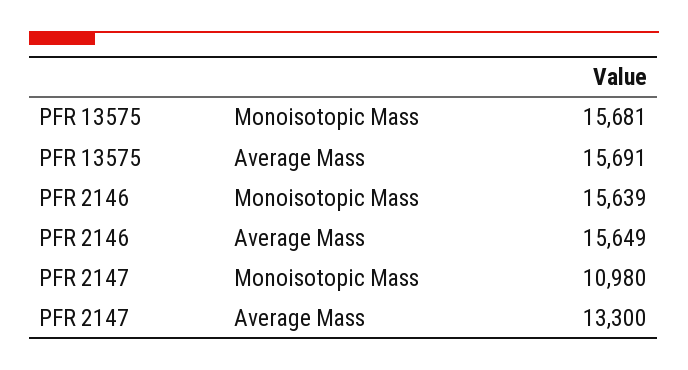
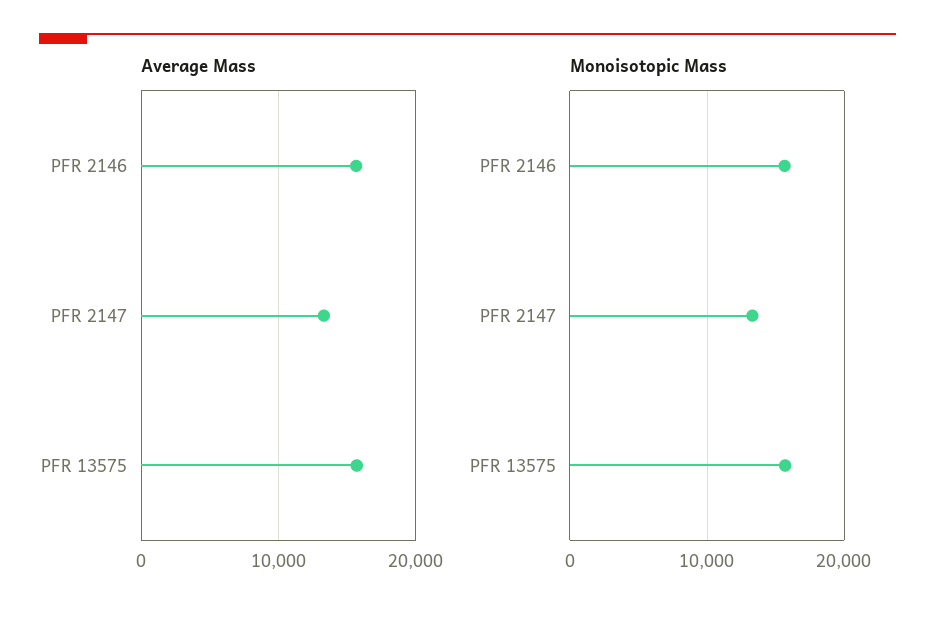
  {
    "Monoisotopic Mass": {
      "PFR 13575": 15681,
      "PFR 2146": 15639,
-     "PFR 2147": 10980
+     "PFR 2147": 13000
    },
    "Average Mass": {
      "PFR 13575": 15691,
      "PFR 2146": 15649,
      "PFR 2147": 13300
    }
  }

